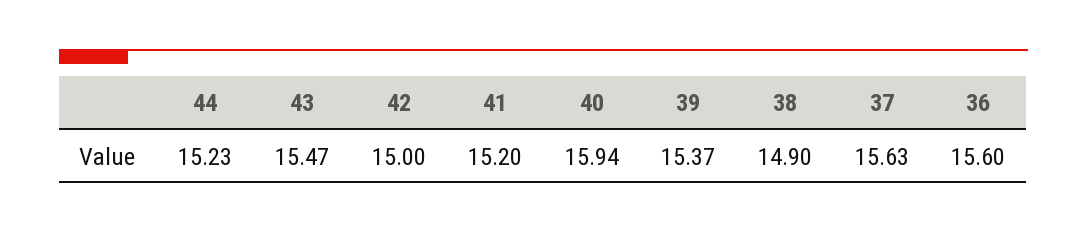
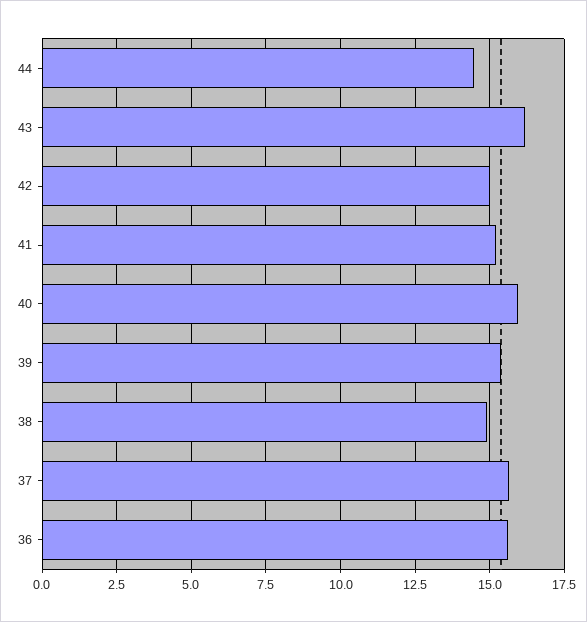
  {
-   "44": 15.23,
+   "44": 14.5,
-   "43": 15.47,
+   "43": 16.25,
    "42": 15,
    "41": 15.2,
    "40": 15.94,
    "39": 15.37,
    "38": 14.9,
    "37": 15.63,
    "36": 15.6
  }

